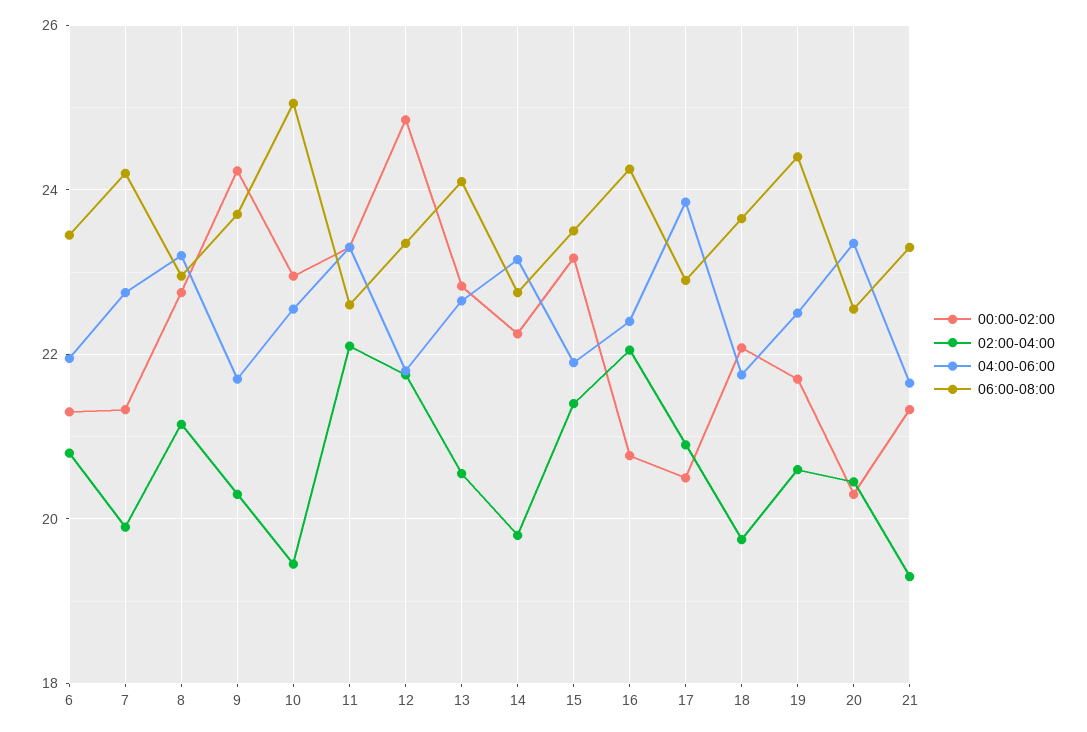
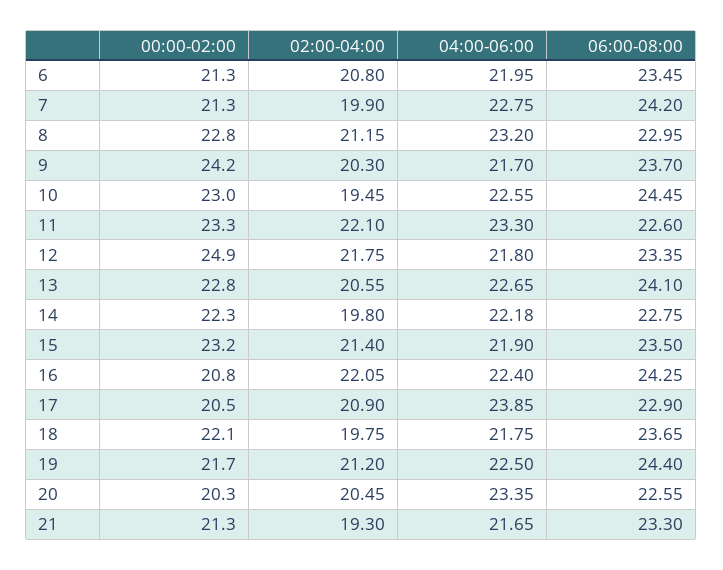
  {
    "00:00-02:00": {
      "6": 21.3,
      "7": 21.3,
      "8": 22.8,
      "9": 24.2,
      "10": 23,
      "11": 23.3,
      "12": 24.9,
      "13": 22.8,
      "14": 22.3,
      "15": 23.2,
      "16": 20.8,
      "17": 20.5,
      "18": 22.1,
      "19": 21.7,
      "20": 20.3,
      "21": 21.3
    },
    "02:00-04:00": {
      "6": 20.8,
      "7": 19.9,
      "8": 21.15,
      "9": 20.3,
      "10": 19.45,
      "11": 22.1,
      "12": 21.75,
      "13": 20.55,
      "14": 19.8,
      "15": 21.4,
      "16": 22.05,
      "17": 20.9,
      "18": 19.75,
-     "19": 20.6,
+     "19": 21.2,
      "20": 20.45,
      "21": 19.3
    },
    "04:00-06:00": {
      "6": 21.95,
      "7": 22.75,
      "8": 23.2,
      "9": 21.7,
      "10": 22.55,
      "11": 23.3,
      "12": 21.8,
      "13": 22.65,
-     "14": 23.2,
+     "14": 22.18,
      "15": 21.9,
      "16": 22.4,
      "17": 23.85,
      "18": 21.75,
      "19": 22.5,
      "20": 23.35,
      "21": 21.65
    },
    "06:00-08:00": {
      "6": 23.45,
      "7": 24.2,
      "8": 22.95,
      "9": 23.7,
-     "10": 25,
+     "10": 24.45,
      "11": 22.6,
      "12": 23.35,
      "13": 24.1,
      "14": 22.75,
      "15": 23.5,
      "16": 24.25,
      "17": 22.9,
      "18": 23.65,
      "19": 24.4,
      "20": 22.55,
      "21": 23.3
    }
  }

